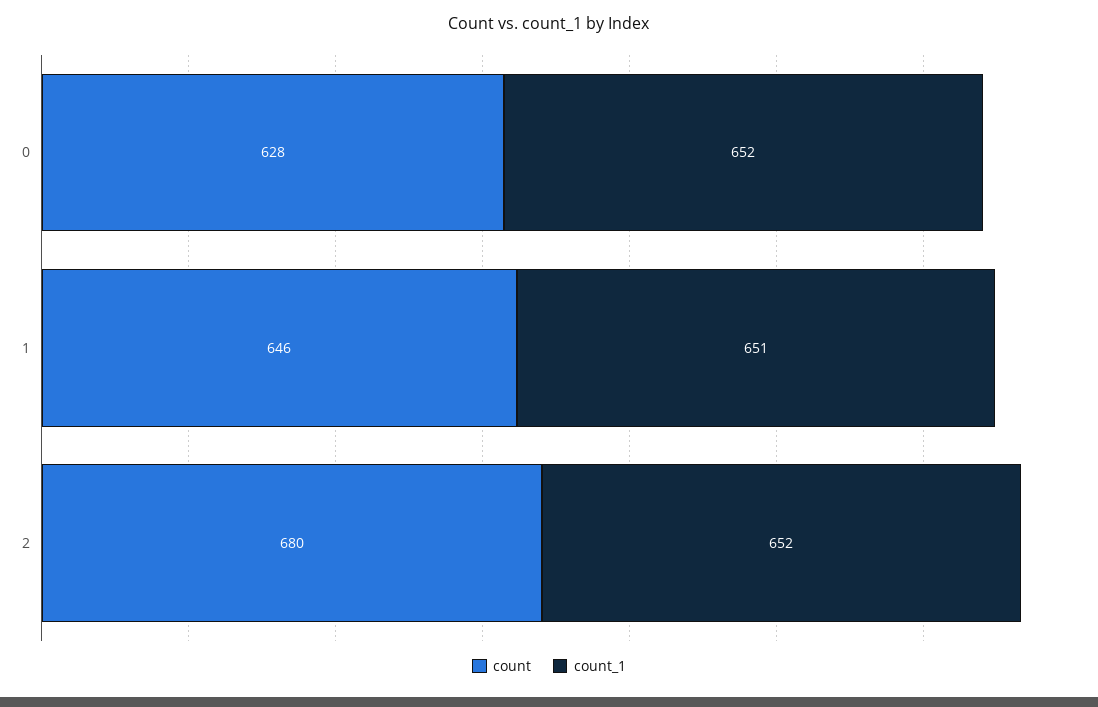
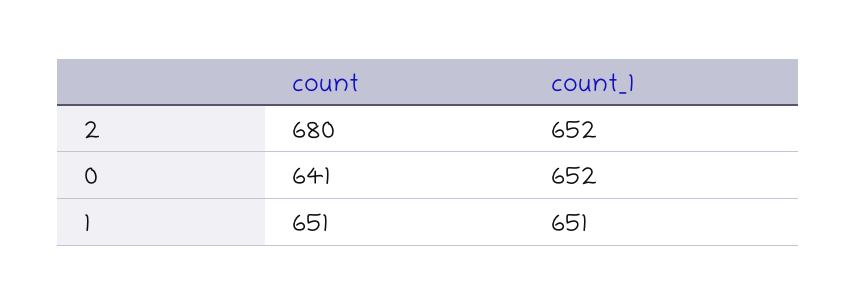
  {
    "count": {
-     "0": 628,
+     "0": 641,
-     "1": 646,
+     "1": 651,
      "2": 680
    },
    "count_1": {
      "0": 652,
      "1": 651,
      "2": 652
    }
  }

